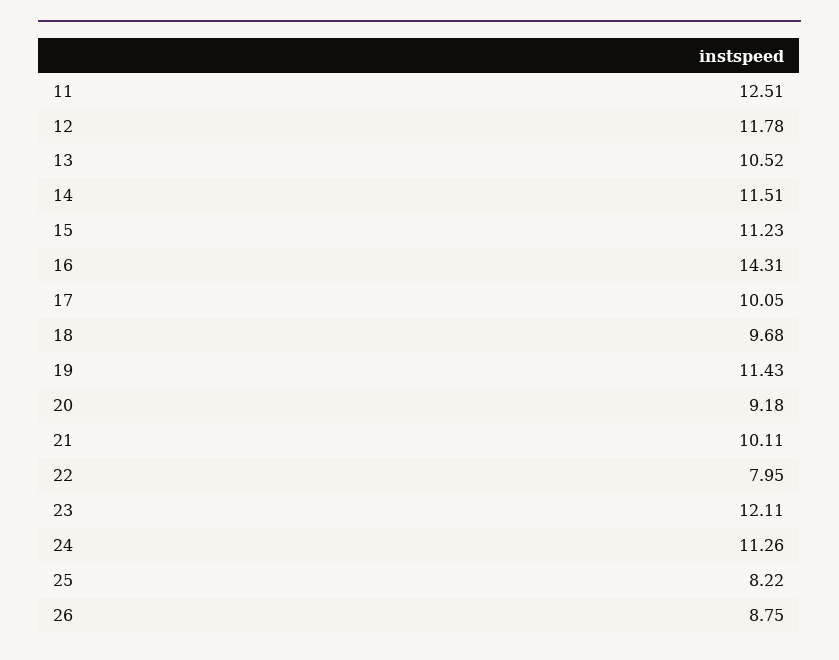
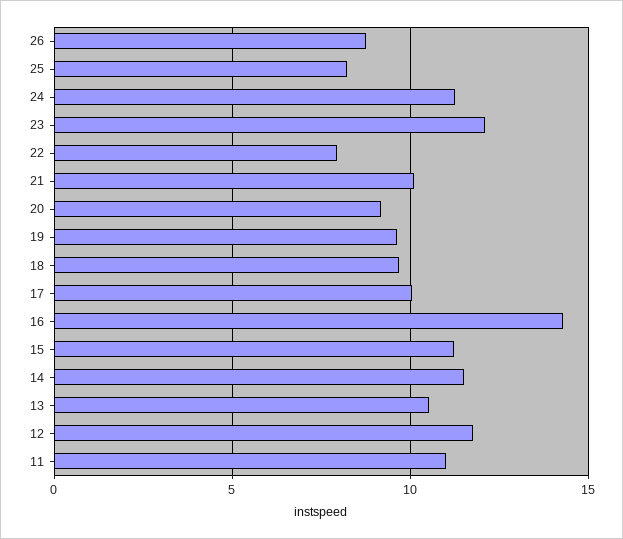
  {
-   "11": 12.51,
+   "11": 11,
    "12": 11.78,
    "13": 10.52,
    "14": 11.51,
    "15": 11.23,
    "16": 14.31,
    "17": 10.05,
    "18": 9.68,
-   "19": 11.43,
+   "19": 9.5,
    "20": 9.18,
    "21": 10.11,
    "22": 7.95,
    "23": 12.11,
    "24": 11.26,
    "25": 8.22,
    "26": 8.75
  }

